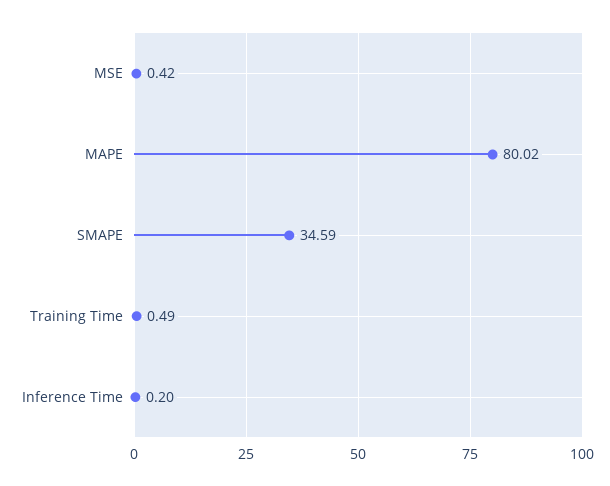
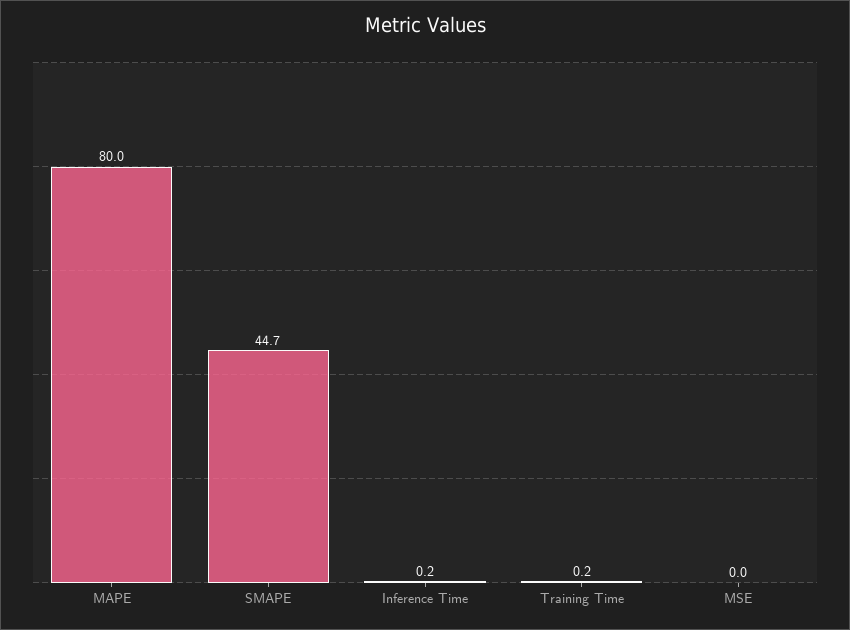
  {
-   "MSE": 0.42,
+   "MSE": 0,
    "MAPE": 80.02,
-   "SMAPE": 34.59,
+   "SMAPE": 44.7,
-   "Training Time": 0.49,
+   "Training Time": 0.2,
    "Inference Time": 0.2
  }

